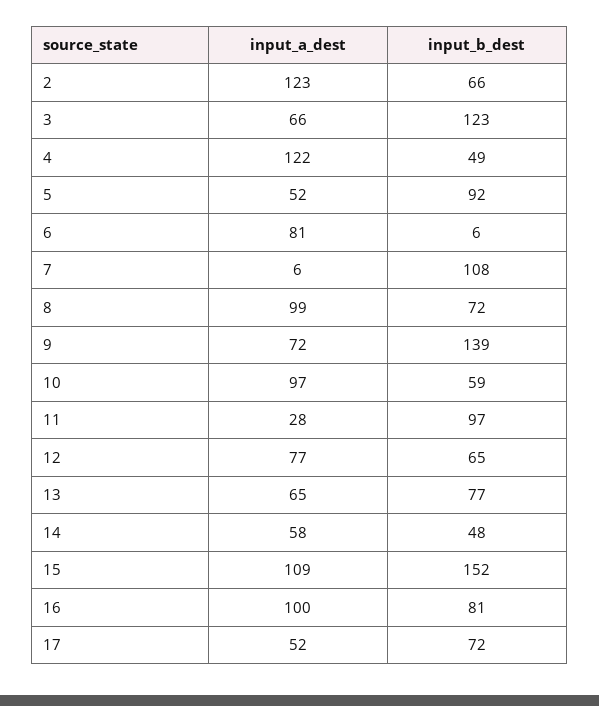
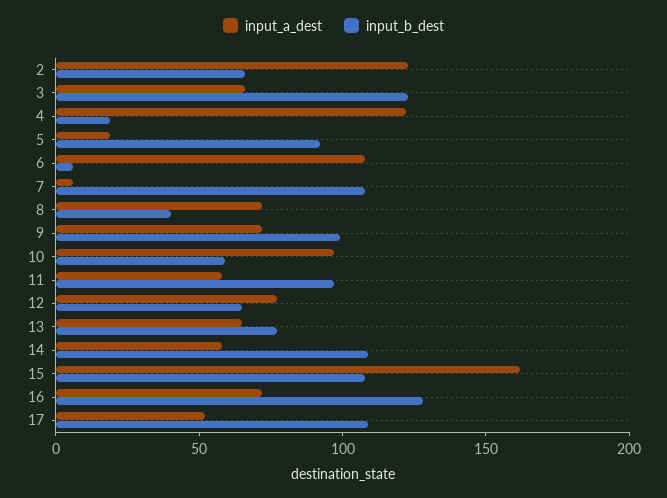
  {
    "input_a_dest": {
      "2": 123,
      "3": 66,
      "4": 122,
-     "5": 52,
+     "5": 20,
-     "6": 81,
+     "6": 110,
      "7": 6,
-     "8": 99,
+     "8": 70,
      "9": 72,
      "10": 97,
-     "11": 28,
+     "11": 60,
      "12": 77,
      "13": 65,
      "14": 58,
-     "15": 109,
+     "15": 160,
-     "16": 100,
+     "16": 70,
      "17": 52
    },
    "input_b_dest": {
      "2": 66,
      "3": 123,
-     "4": 49,
+     "4": 20,
      "5": 92,
      "6": 6,
      "7": 108,
-     "8": 72,
+     "8": 40,
-     "9": 139,
+     "9": 100,
      "10": 59,
      "11": 97,
      "12": 65,
      "13": 77,
-     "14": 48,
+     "14": 110,
-     "15": 152,
+     "15": 110,
-     "16": 81,
+     "16": 130,
-     "17": 72
+     "17": 110
    }
  }

